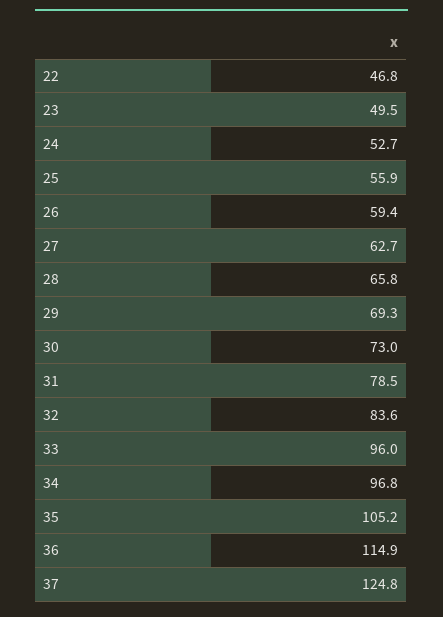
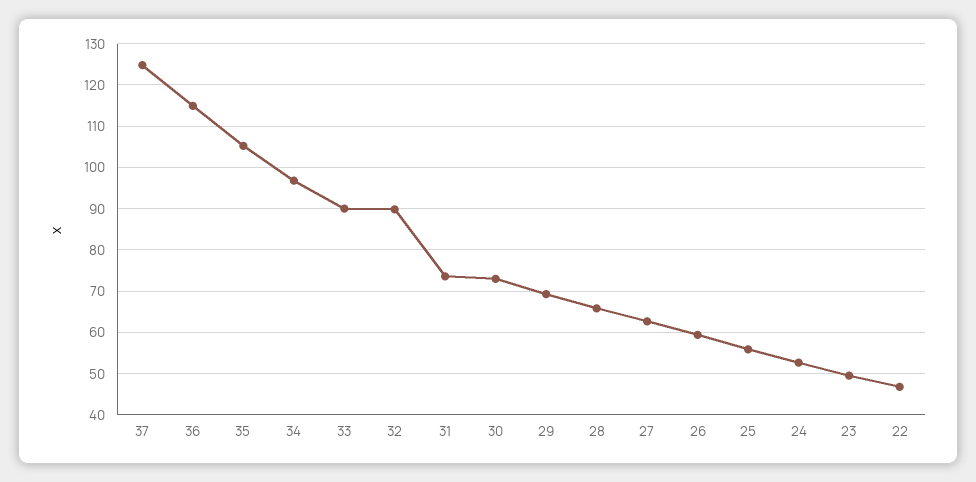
  {
    "22": 46.8,
    "23": 49.5,
    "24": 52.7,
    "25": 55.9,
    "26": 59.4,
    "27": 62.7,
    "28": 65.8,
    "29": 69.3,
    "30": 73,
-   "31": 78.5,
+   "31": 74,
-   "32": 83.6,
+   "32": 90,
-   "33": 96,
+   "33": 90,
    "34": 96.8,
    "35": 105.2,
    "36": 114.9,
    "37": 124.8
  }

